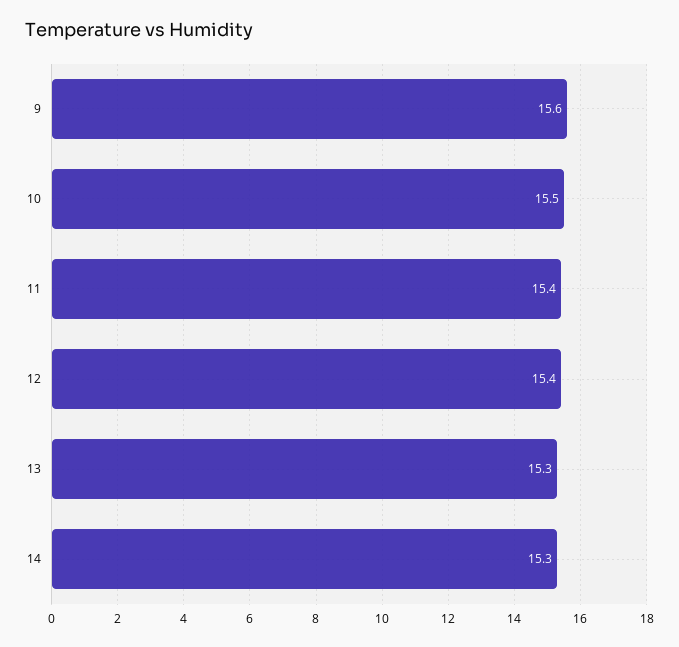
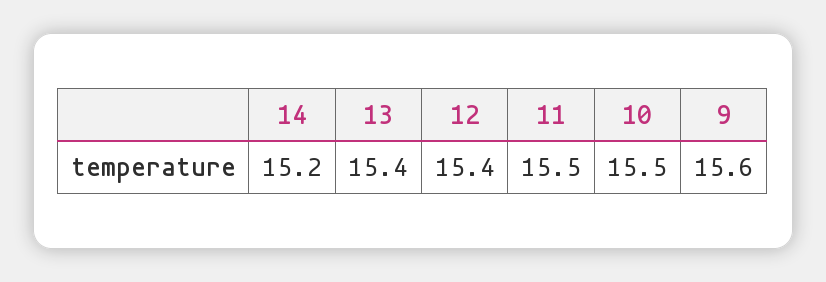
  {
    "9": 15.6,
    "10": 15.5,
-   "11": 15.4,
+   "11": 15.5,
    "12": 15.4,
-   "13": 15.3,
+   "13": 15.4,
-   "14": 15.3
+   "14": 15.2
  }

